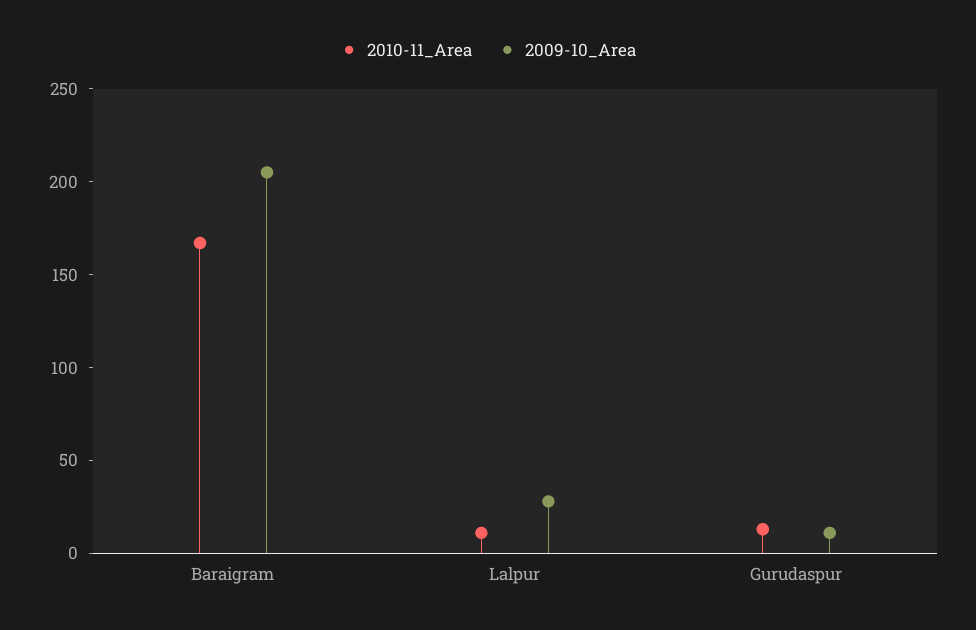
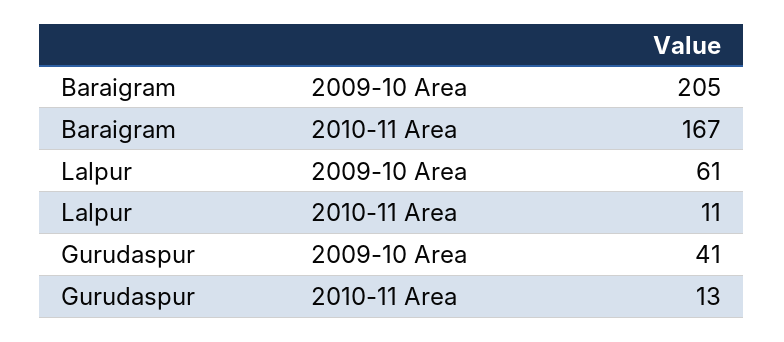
  {
    "2010-11_Area": {
      "Baraigram": 167,
      "Lalpur": 11,
      "Gurudaspur": 13
    },
    "2009-10_Area": {
      "Baraigram": 205,
-     "Lalpur": 30,
+     "Lalpur": 61,
-     "Gurudaspur": 10
+     "Gurudaspur": 41
    }
  }

